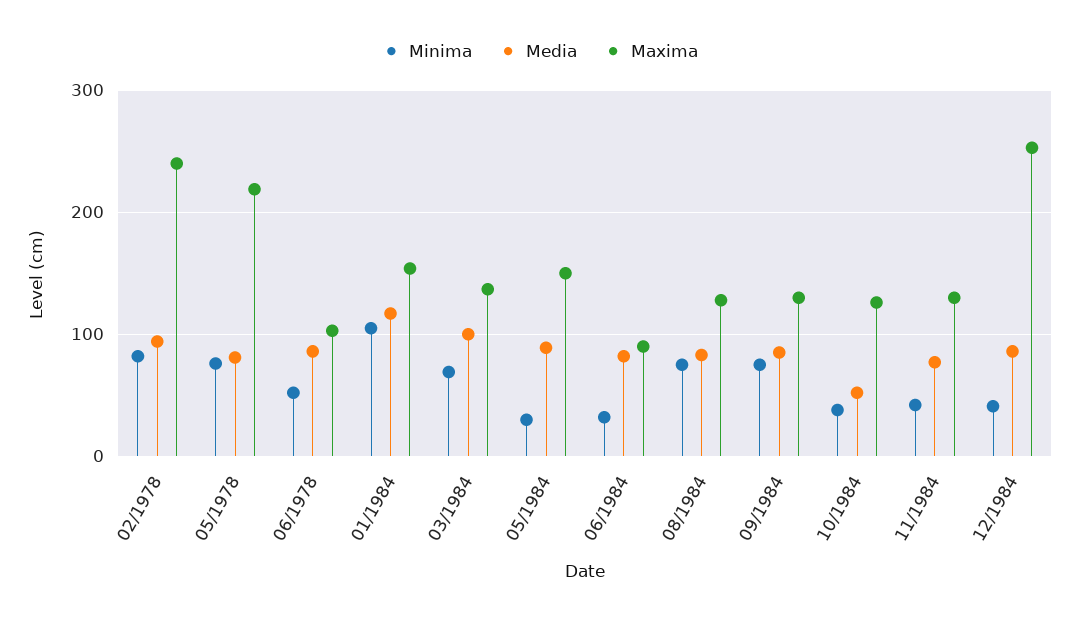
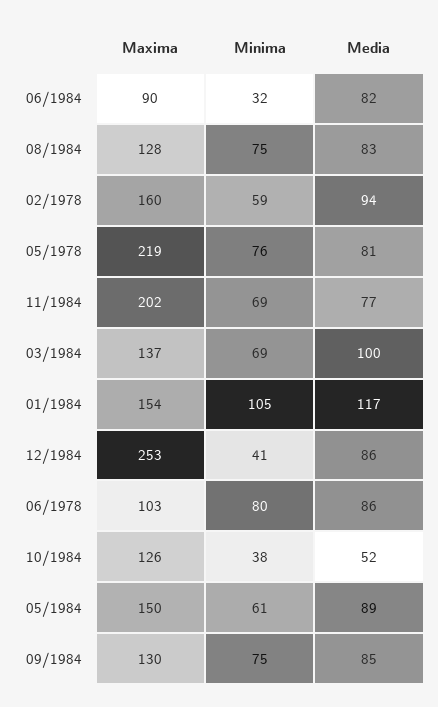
  {
    "Minima": {
-     "02/1978": 80,
+     "02/1978": 59,
      "05/1978": 76,
-     "06/1978": 50,
+     "06/1978": 80,
      "01/1984": 105,
      "03/1984": 69,
-     "05/1984": 30,
+     "05/1984": 61,
      "06/1984": 32,
      "08/1984": 75,
      "09/1984": 75,
      "10/1984": 38,
-     "11/1984": 40,
+     "11/1984": 69,
      "12/1984": 41
    },
    "Media": {
      "02/1978": 94,
      "05/1978": 81,
      "06/1978": 86,
      "01/1984": 117,
      "03/1984": 100,
      "05/1984": 89,
      "06/1984": 82,
      "08/1984": 83,
      "09/1984": 85,
      "10/1984": 52,
      "11/1984": 77,
      "12/1984": 86
    },
    "Maxima": {
-     "02/1978": 240,
+     "02/1978": 160,
      "05/1978": 219,
      "06/1978": 103,
      "01/1984": 154,
      "03/1984": 137,
      "05/1984": 150,
      "06/1984": 90,
      "08/1984": 128,
      "09/1984": 130,
      "10/1984": 126,
-     "11/1984": 130,
+     "11/1984": 202,
      "12/1984": 253
    }
  }

